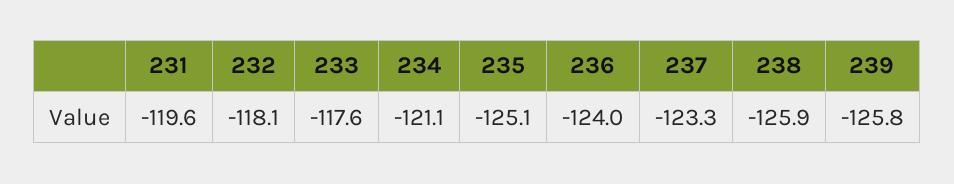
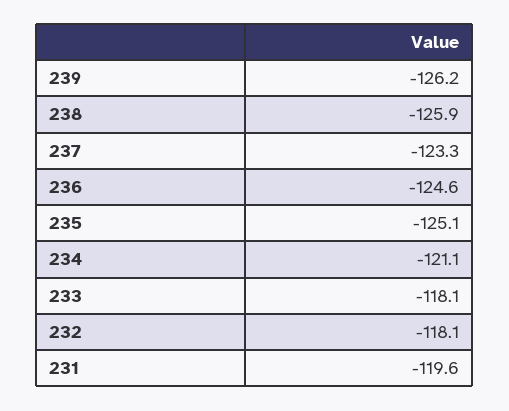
  {
    "231": -119.6,
    "232": -118.1,
-   "233": -117.6,
+   "233": -118.1,
    "234": -121.1,
    "235": -125.1,
-   "236": -124,
+   "236": -124.6,
    "237": -123.3,
    "238": -125.9,
-   "239": -125.8
+   "239": -126.2
  }

